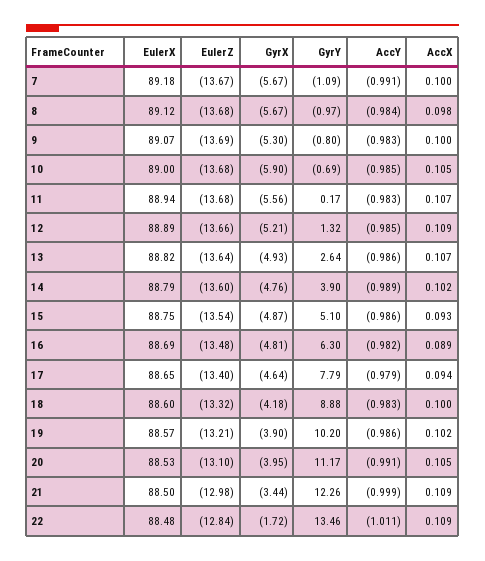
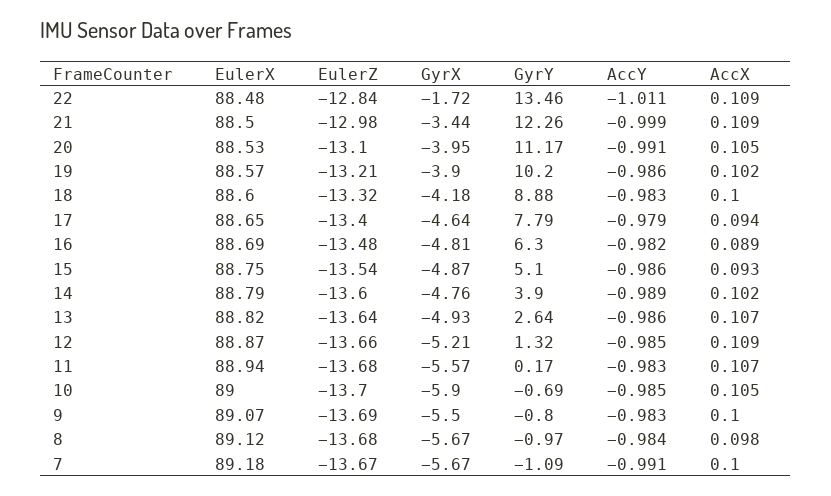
  {
    "EulerX": {
      "7": 89.18,
      "8": 89.12,
      "9": 89.07,
      "10": 89,
      "11": 88.94,
-     "12": 88.89,
+     "12": 88.87,
      "13": 88.82,
      "14": 88.79,
      "15": 88.75,
      "16": 88.69,
      "17": 88.65,
      "18": 88.6,
      "19": 88.57,
      "20": 88.53,
      "21": 88.5,
      "22": 88.48
    },
    "EulerZ": {
      "7": -13.67,
      "8": -13.68,
      "9": -13.69,
-     "10": -13.68,
+     "10": -13.7,
      "11": -13.68,
      "12": -13.66,
      "13": -13.64,
      "14": -13.6,
      "15": -13.54,
      "16": -13.48,
      "17": -13.4,
      "18": -13.32,
      "19": -13.21,
      "20": -13.1,
      "21": -12.98,
      "22": -12.84
    },
    "GyrX": {
      "7": -5.67,
      "8": -5.67,
-     "9": -5.3,
+     "9": -5.5,
      "10": -5.9,
-     "11": -5.56,
+     "11": -5.57,
      "12": -5.21,
      "13": -4.93,
      "14": -4.76,
      "15": -4.87,
      "16": -4.81,
      "17": -4.64,
      "18": -4.18,
      "19": -3.9,
      "20": -3.95,
      "21": -3.44,
      "22": -1.72
    },
    "GyrY": {
      "7": -1.09,
      "8": -0.97,
      "9": -0.8,
      "10": -0.69,
      "11": 0.17,
      "12": 1.32,
      "13": 2.64,
      "14": 3.9,
      "15": 5.1,
      "16": 6.3,
      "17": 7.79,
      "18": 8.88,
      "19": 10.2,
      "20": 11.17,
      "21": 12.26,
      "22": 13.46
    },
    "AccY": {
      "7": -0.991,
      "8": -0.984,
      "9": -0.983,
      "10": -0.985,
      "11": -0.983,
      "12": -0.985,
      "13": -0.986,
      "14": -0.989,
      "15": -0.986,
      "16": -0.982,
      "17": -0.979,
      "18": -0.983,
      "19": -0.986,
      "20": -0.991,
      "21": -0.999,
      "22": -1.011
    },
    "AccX": {
      "7": 0.1,
      "8": 0.098,
      "9": 0.1,
      "10": 0.105,
      "11": 0.107,
      "12": 0.109,
      "13": 0.107,
      "14": 0.102,
      "15": 0.093,
      "16": 0.089,
      "17": 0.094,
      "18": 0.1,
      "19": 0.102,
      "20": 0.105,
      "21": 0.109,
      "22": 0.109
    }
  }

